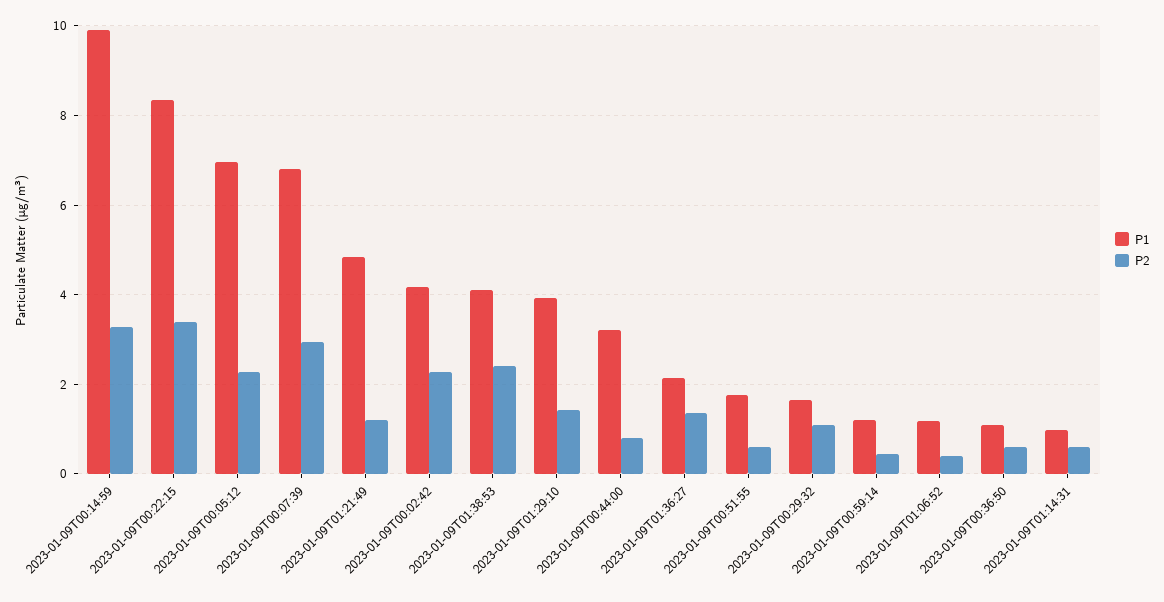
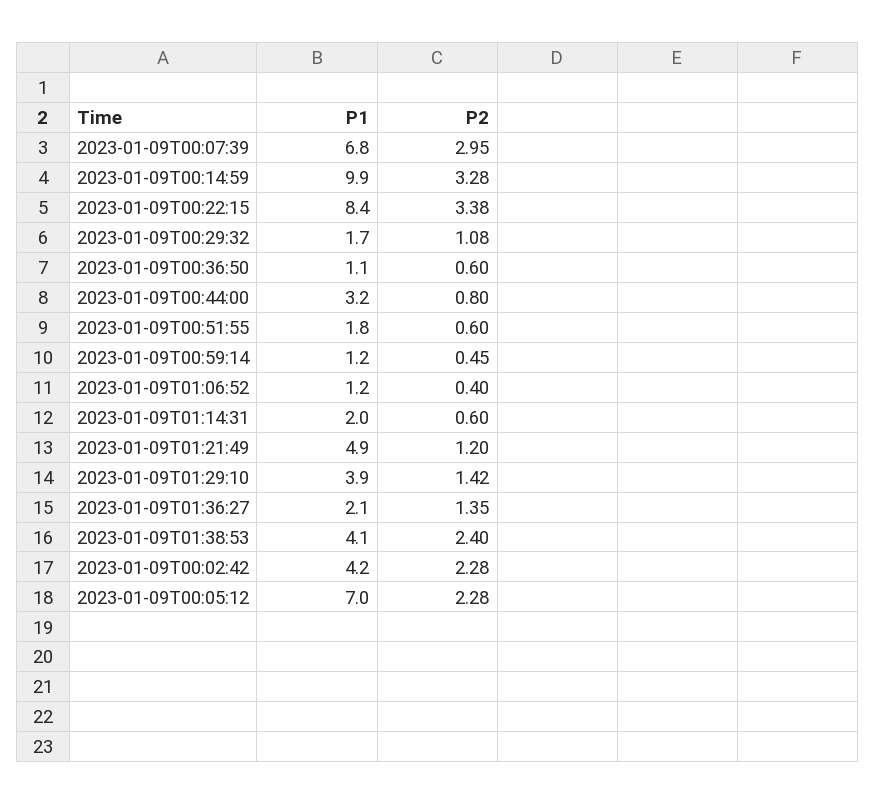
  {
    "P1": {
      "2023-01-09T00:14:59": 9.9,
      "2023-01-09T00:22:15": 8.4,
      "2023-01-09T00:05:12": 7,
      "2023-01-09T00:07:39": 6.8,
      "2023-01-09T01:21:49": 4.9,
      "2023-01-09T00:02:42": 4.2,
      "2023-01-09T01:38:53": 4.1,
      "2023-01-09T01:29:10": 3.9,
      "2023-01-09T00:44:00": 3.2,
      "2023-01-09T01:36:27": 2.1,
      "2023-01-09T00:51:55": 1.8,
      "2023-01-09T00:29:32": 1.7,
      "2023-01-09T00:59:14": 1.2,
      "2023-01-09T01:06:52": 1.2,
      "2023-01-09T00:36:50": 1.1,
-     "2023-01-09T01:14:31": 1
+     "2023-01-09T01:14:31": 2
    },
    "P2": {
      "2023-01-09T00:14:59": 3.28,
      "2023-01-09T00:22:15": 3.38,
      "2023-01-09T00:05:12": 2.28,
      "2023-01-09T00:07:39": 2.95,
      "2023-01-09T01:21:49": 1.2,
      "2023-01-09T00:02:42": 2.28,
      "2023-01-09T01:38:53": 2.4,
      "2023-01-09T01:29:10": 1.42,
      "2023-01-09T00:44:00": 0.8,
      "2023-01-09T01:36:27": 1.35,
      "2023-01-09T00:51:55": 0.6,
      "2023-01-09T00:29:32": 1.08,
      "2023-01-09T00:59:14": 0.45,
      "2023-01-09T01:06:52": 0.4,
      "2023-01-09T00:36:50": 0.6,
      "2023-01-09T01:14:31": 0.6
    }
  }

